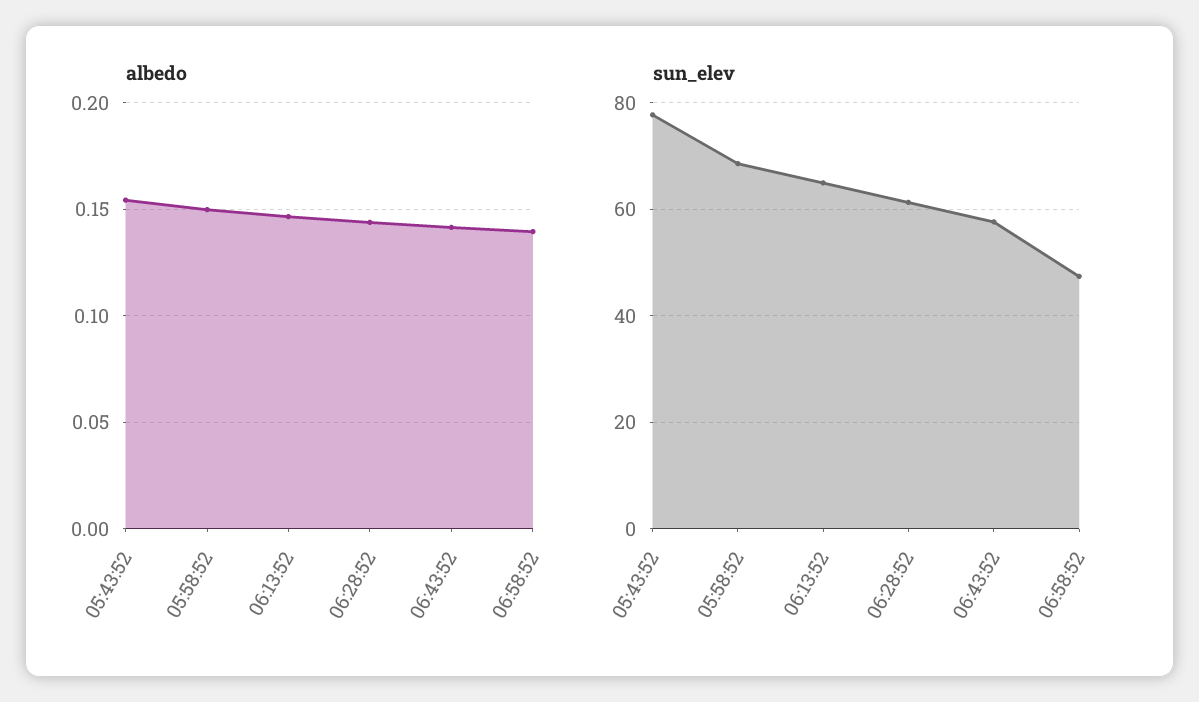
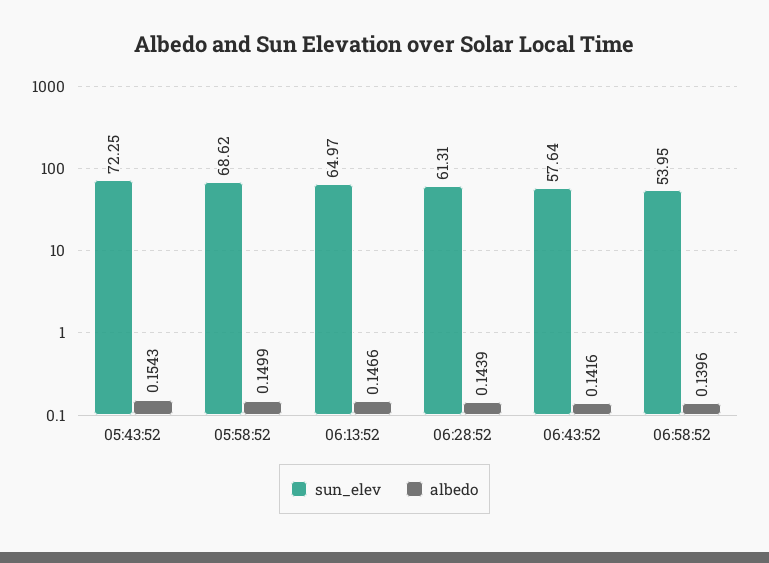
  {
    "albedo": {
      "05:43:52": 0.1543,
      "05:58:52": 0.1499,
      "06:13:52": 0.1466,
      "06:28:52": 0.1439,
      "06:43:52": 0.1416,
      "06:58:52": 0.1396
    },
    "sun_elev": {
-     "05:43:52": 78,
+     "05:43:52": 72.25,
      "05:58:52": 68.62,
      "06:13:52": 64.97,
      "06:28:52": 61.31,
      "06:43:52": 57.64,
-     "06:58:52": 48
+     "06:58:52": 53.95
    }
  }

